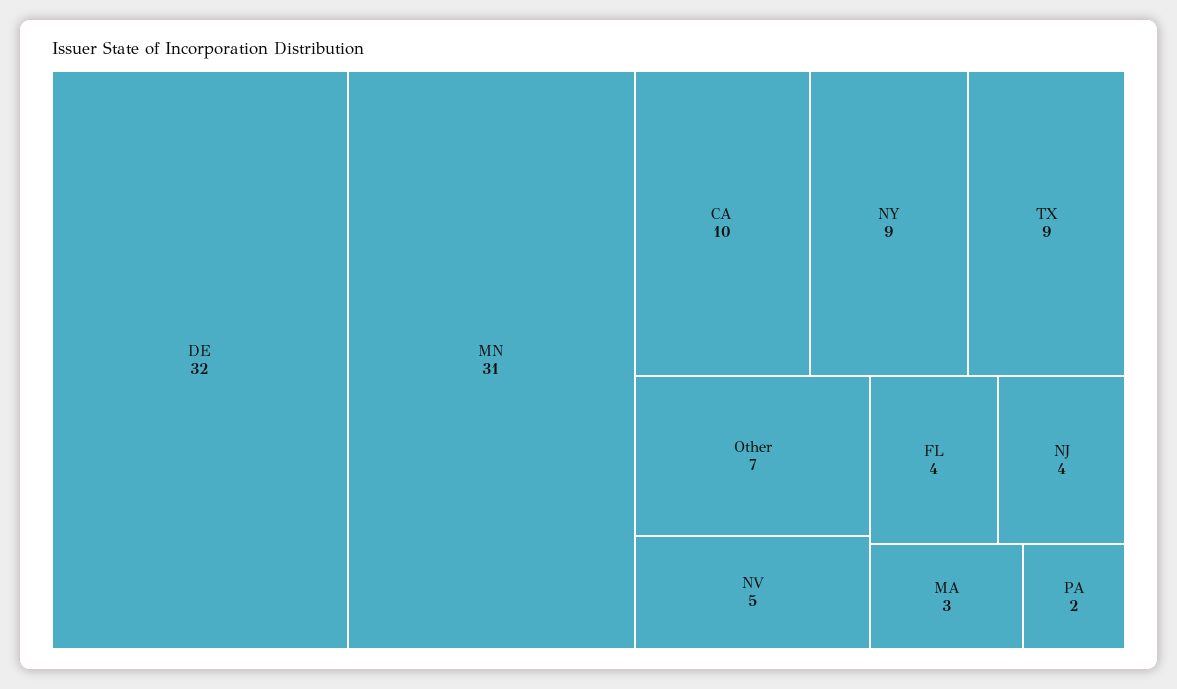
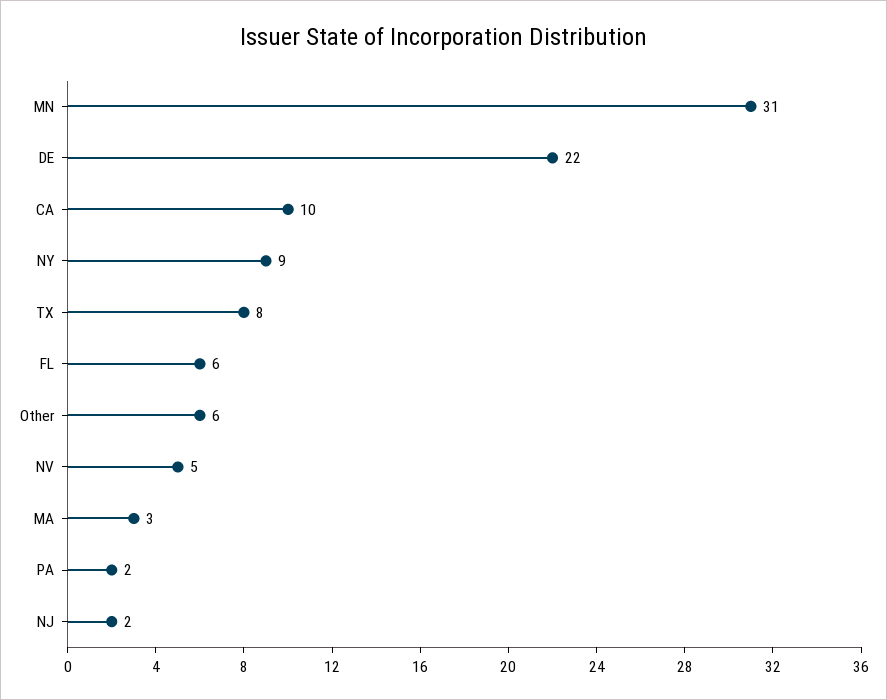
  {
-   "DE": 32,
+   "DE": 22,
    "MN": 31,
    "CA": 10,
    "NY": 9,
-   "TX": 9,
+   "TX": 8,
-   "Other": 7,
+   "Other": 6,
    "NV": 5,
-   "FL": 4,
+   "FL": 6,
-   "NJ": 4,
+   "NJ": 2,
    "MA": 3,
    "PA": 2
  }

